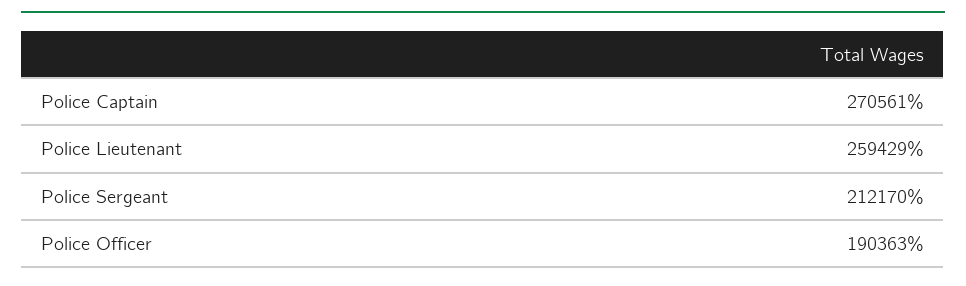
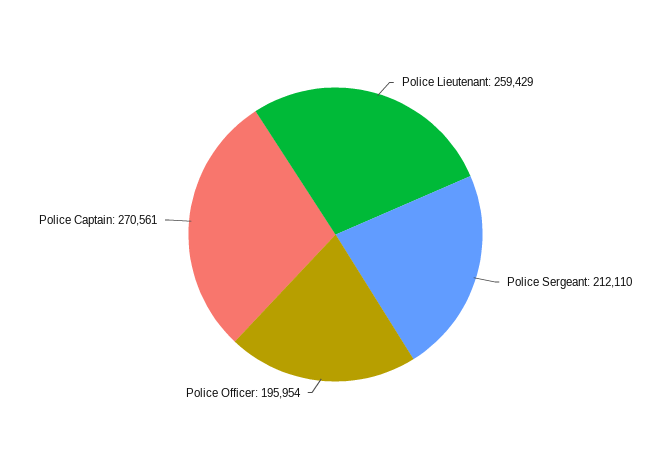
  {
    "Police Captain": 270561,
    "Police Lieutenant": 259429,
-   "Police Sergeant": 212170,
+   "Police Sergeant": 212110,
-   "Police Officer": 190363
+   "Police Officer": 195954
  }

